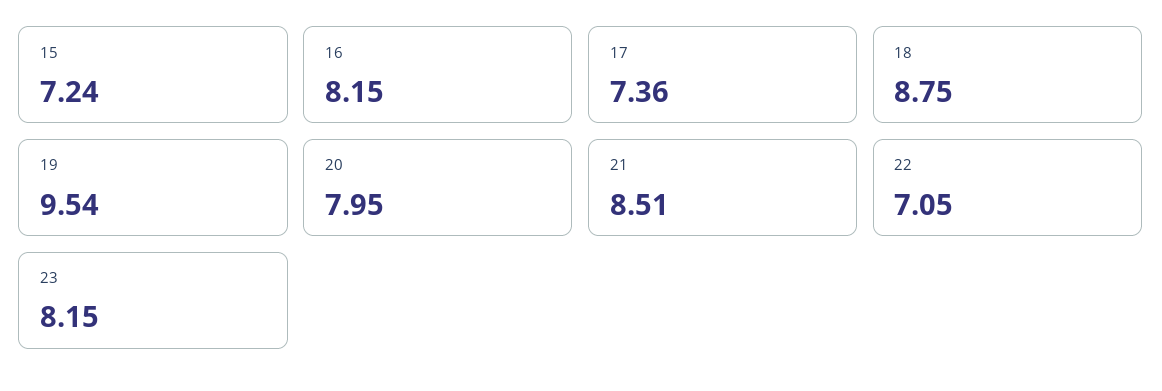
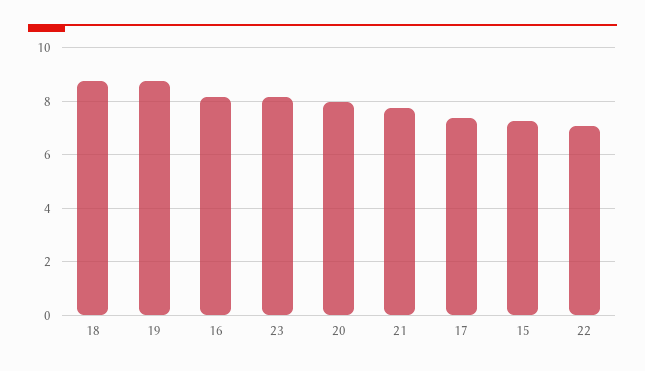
  {
    "15": 7.24,
    "16": 8.15,
    "17": 7.36,
    "18": 8.75,
-   "19": 9.54,
+   "19": 8.75,
    "20": 7.95,
-   "21": 8.51,
+   "21": 7.75,
    "22": 7.05,
    "23": 8.15
  }

